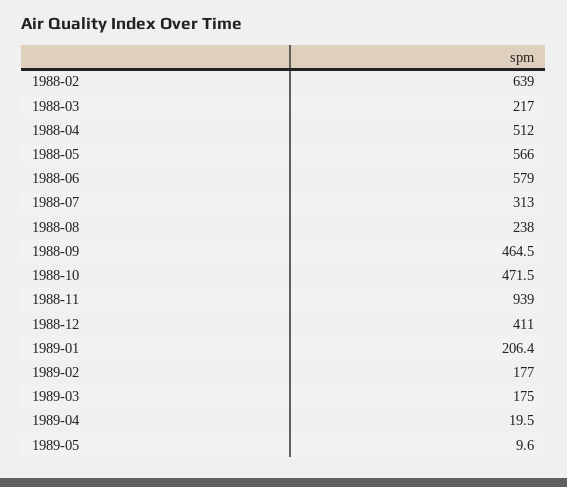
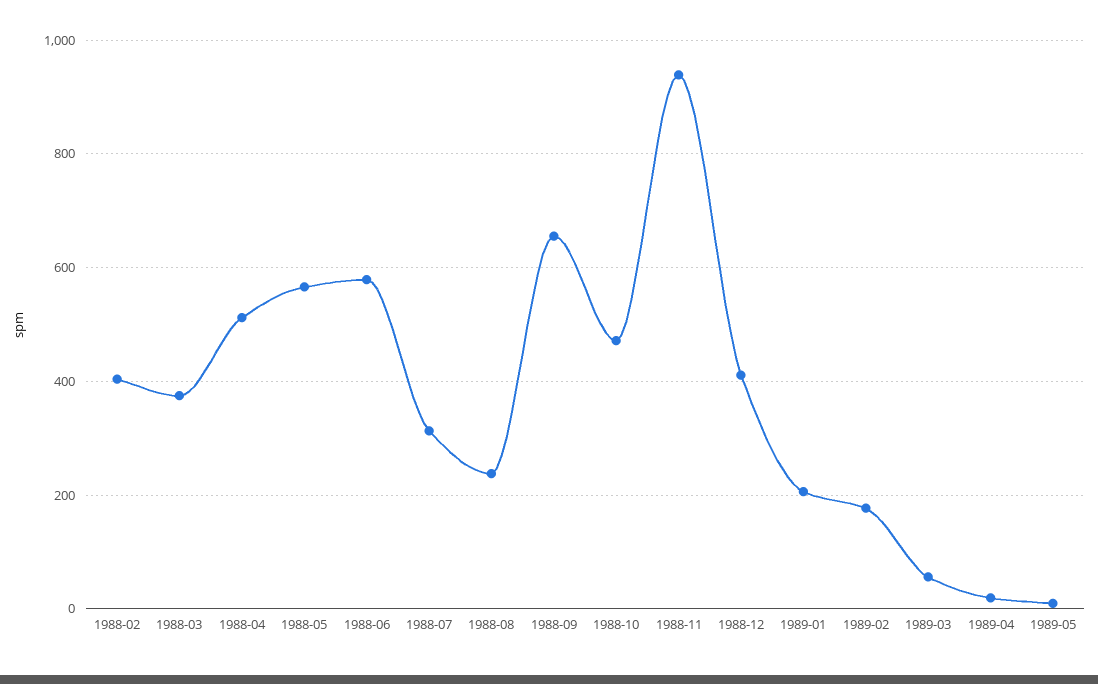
  {
-   "1988-02": 639,
+   "1988-02": 400,
-   "1988-03": 217,
+   "1988-03": 380,
    "1988-04": 512,
    "1988-05": 566,
    "1988-06": 579,
    "1988-07": 313,
    "1988-08": 238,
-   "1988-09": 464.5,
+   "1988-09": 660,
    "1988-10": 471.5,
    "1988-11": 939,
    "1988-12": 411,
    "1989-01": 206.4,
    "1989-02": 177,
-   "1989-03": 175,
+   "1989-03": 60,
    "1989-04": 19.5,
    "1989-05": 9.6
  }

